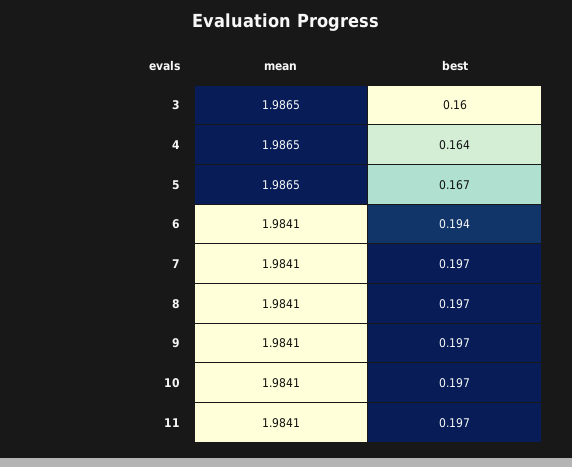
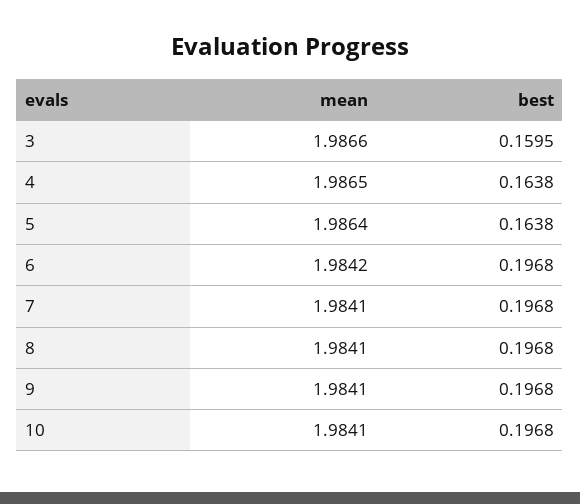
  {
    "mean": {
-     "3": 1.9865,
+     "3": 1.9866,
      "4": 1.9865,
-     "5": 1.9865,
+     "5": 1.9864,
-     "6": 1.9841,
+     "6": 1.9842,
      "7": 1.9841,
      "8": 1.9841,
      "9": 1.9841,
-     "10": 1.9841,
+     "10": 1.9841
-     "11": 1.9841
    },
    "best": {
      "3": 0.1595,
      "4": 0.1638,
-     "5": 0.167,
+     "5": 0.1638,
-     "6": 0.194,
+     "6": 0.1968,
      "7": 0.1968,
      "8": 0.1968,
      "9": 0.1968,
-     "10": 0.1968,
+     "10": 0.1968
-     "11": 0.197
    }
  }

